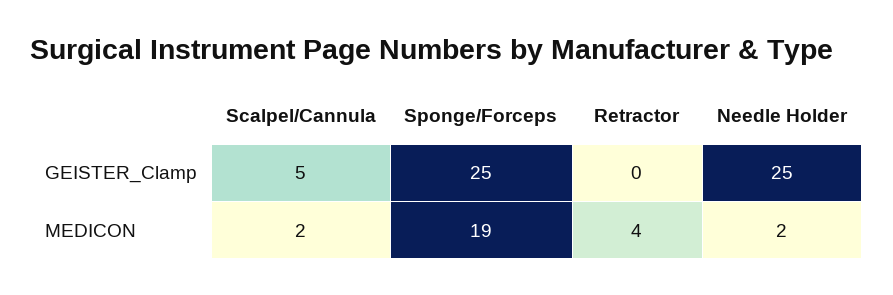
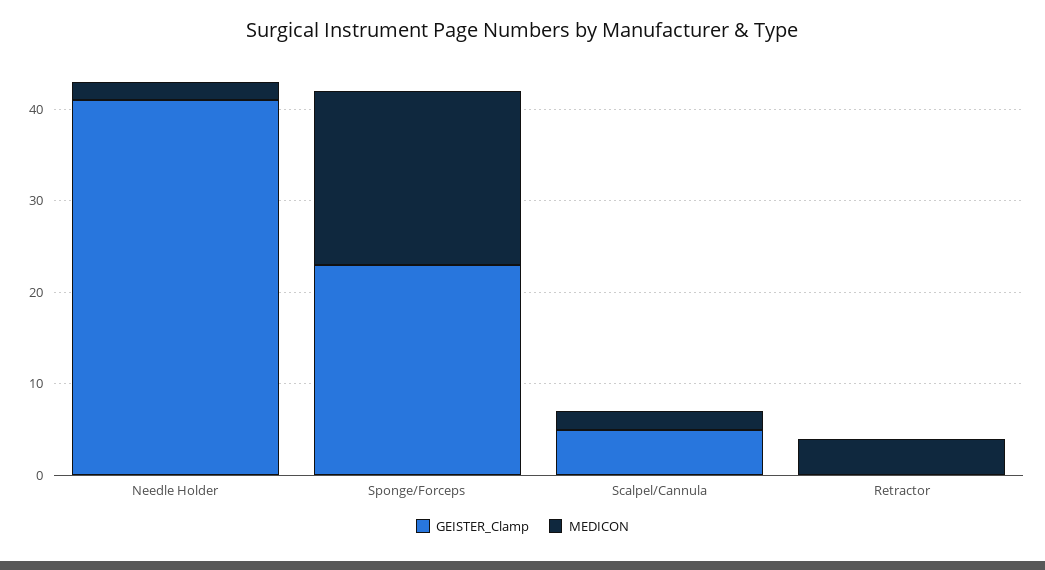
  {
    "GEISTER_Clamp": {
      "Scalpel/Cannula": 5,
-     "Sponge/Forceps": 25,
+     "Sponge/Forceps": 23,
      "Retractor": 0,
-     "Needle Holder": 25
+     "Needle Holder": 41
    },
    "MEDICON": {
      "Scalpel/Cannula": 2,
      "Sponge/Forceps": 19,
      "Retractor": 4,
      "Needle Holder": 2
    }
  }

